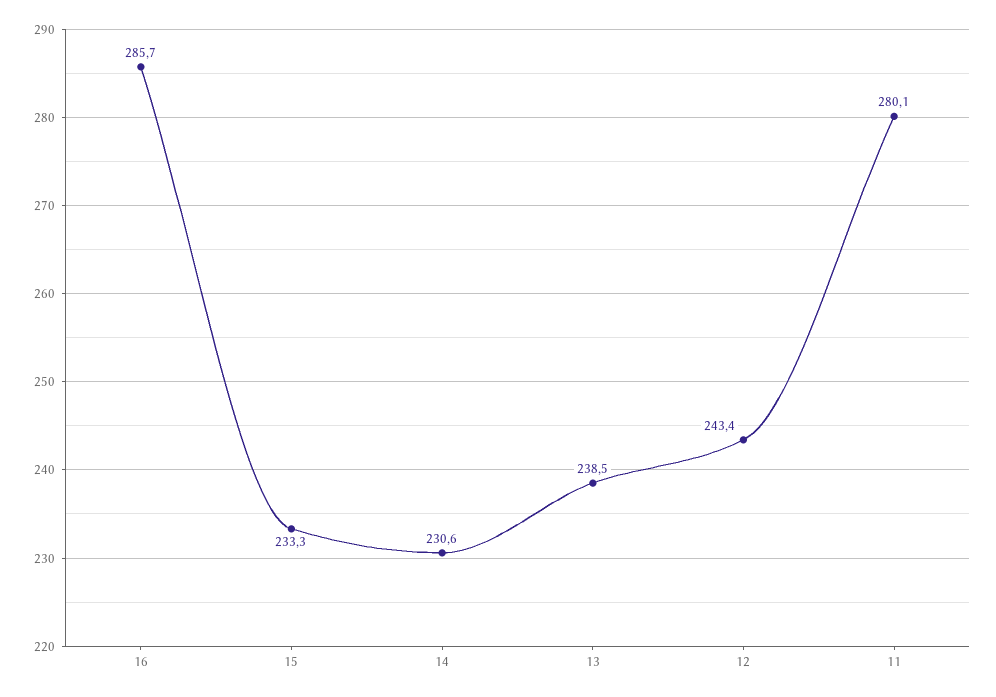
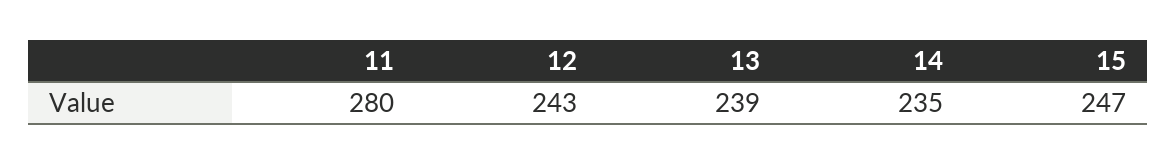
  {
-   "16": 285.7,
-   "15": 233.3,
+   "15": 247,
-   "14": 230.6,
+   "14": 235,
    "13": 238.5,
    "12": 243.4,
    "11": 280.1
  }

